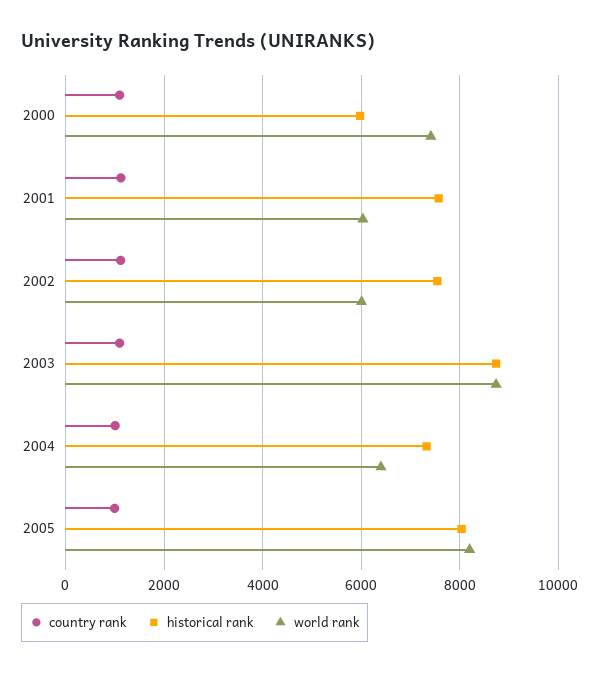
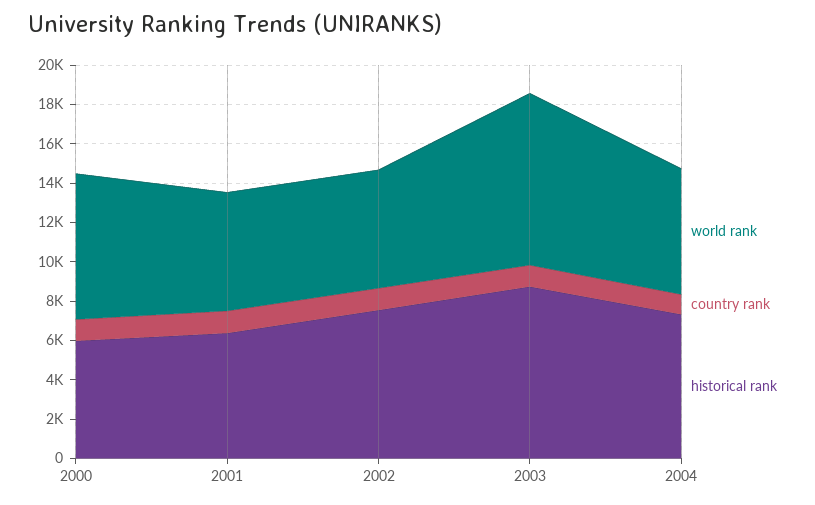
  {
    "country rank": {
      "2000": 1000,
      "2001": 1200,
      "2002": 1200,
      "2003": 1200,
-     "2004": 1000,
+     "2004": 1000
-     "2005": 1000
    },
    "historical rank": {
      "2000": 6000,
-     "2001": 7600,
+     "2001": 6500,
      "2002": 7600,
      "2003": 8800,
-     "2004": 7400,
+     "2004": 7400
-     "2005": 8000
    },
    "world rank": {
      "2000": 7400,
      "2001": 6000,
      "2002": 6000,
      "2003": 8800,
-     "2004": 6400,
+     "2004": 6400
-     "2005": 8200
    }
  }

